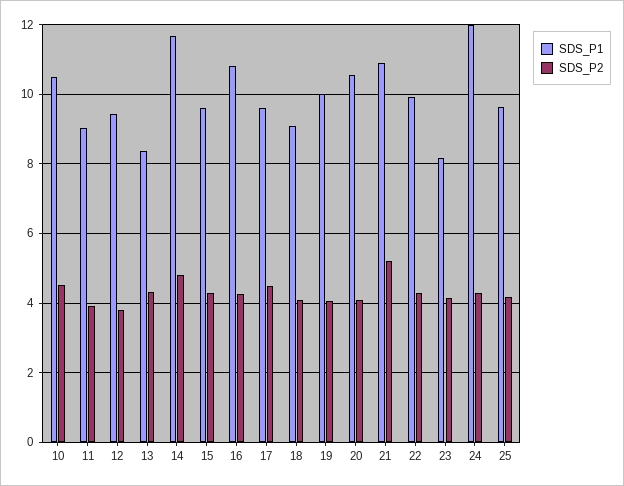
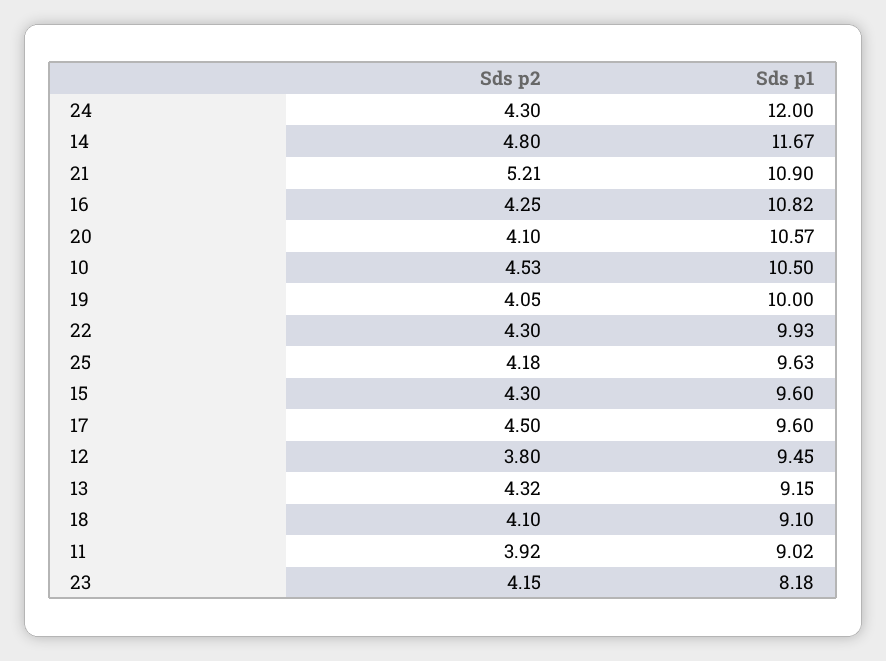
  {
    "SDS_P1": {
      "10": 10.5,
      "11": 9.02,
      "12": 9.45,
-     "13": 8.4,
+     "13": 9.15,
      "14": 11.67,
      "15": 9.6,
      "16": 10.82,
      "17": 9.6,
      "18": 9.1,
      "19": 10,
      "20": 10.57,
      "21": 10.9,
      "22": 9.93,
      "23": 8.18,
      "24": 12,
      "25": 9.63
    },
    "SDS_P2": {
      "10": 4.53,
      "11": 3.92,
      "12": 3.8,
      "13": 4.32,
      "14": 4.8,
      "15": 4.3,
      "16": 4.25,
      "17": 4.5,
      "18": 4.1,
      "19": 4.05,
      "20": 4.1,
      "21": 5.21,
      "22": 4.3,
      "23": 4.15,
      "24": 4.3,
      "25": 4.18
    }
  }

